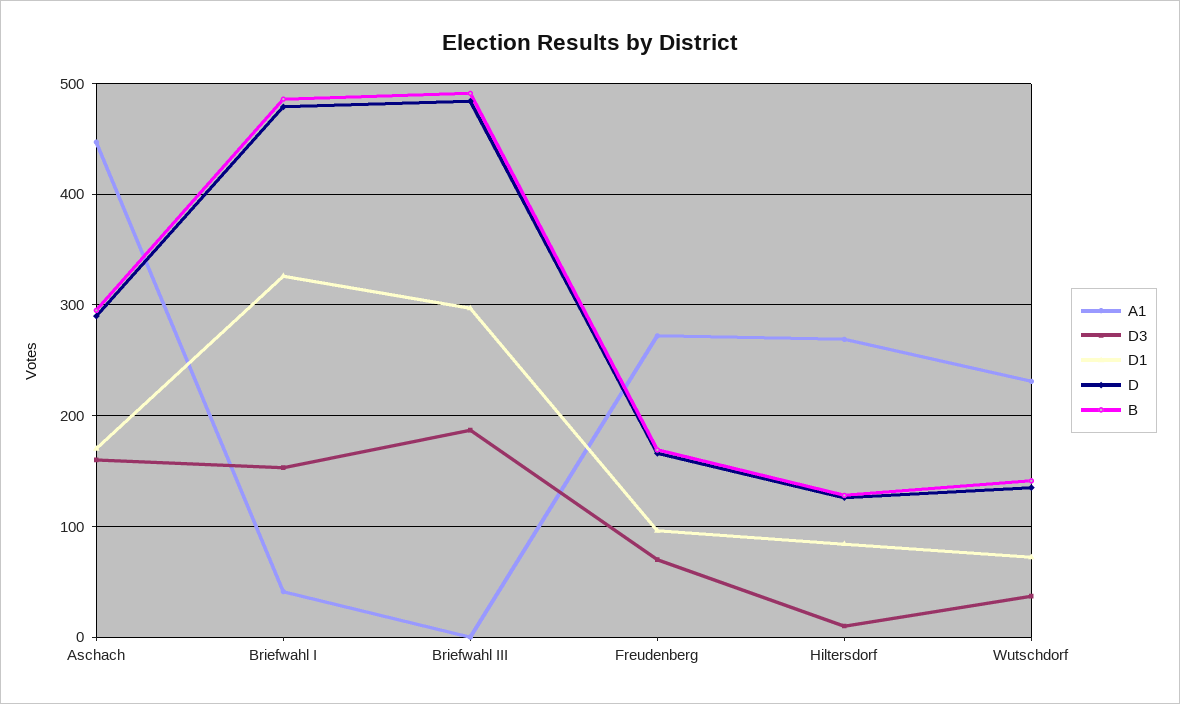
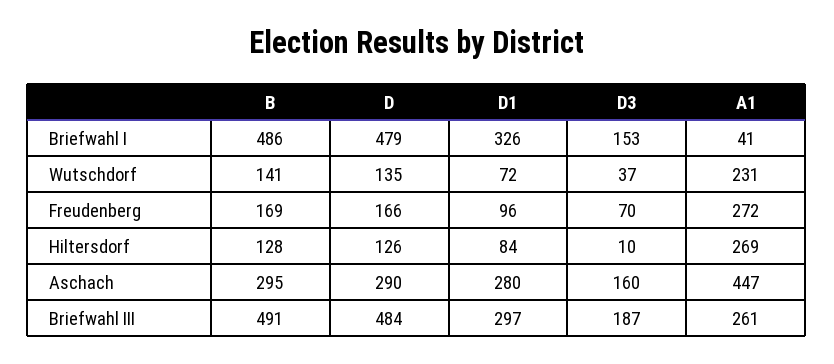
  {
    "A1": {
      "Aschach": 447,
      "Briefwahl I": 41,
-     "Briefwahl III": 0,
+     "Briefwahl III": 261,
      "Freudenberg": 272,
      "Hiltersdorf": 269,
      "Wutschdorf": 231
    },
    "D3": {
      "Aschach": 160,
      "Briefwahl I": 153,
      "Briefwahl III": 187,
      "Freudenberg": 70,
      "Hiltersdorf": 10,
      "Wutschdorf": 37
    },
    "D1": {
-     "Aschach": 170,
+     "Aschach": 280,
      "Briefwahl I": 326,
      "Briefwahl III": 297,
      "Freudenberg": 96,
      "Hiltersdorf": 84,
      "Wutschdorf": 72
    },
    "D": {
      "Aschach": 290,
      "Briefwahl I": 479,
      "Briefwahl III": 484,
      "Freudenberg": 166,
      "Hiltersdorf": 126,
      "Wutschdorf": 135
    },
    "B": {
      "Aschach": 295,
      "Briefwahl I": 486,
      "Briefwahl III": 491,
      "Freudenberg": 169,
      "Hiltersdorf": 128,
      "Wutschdorf": 141
    }
  }

